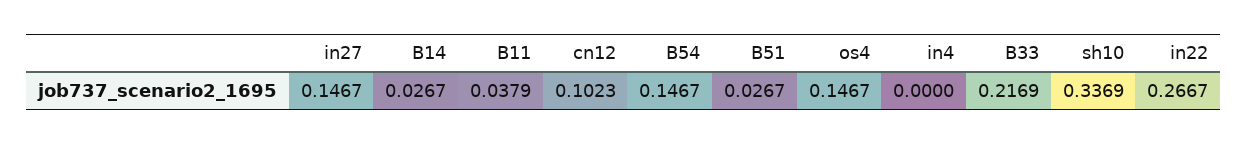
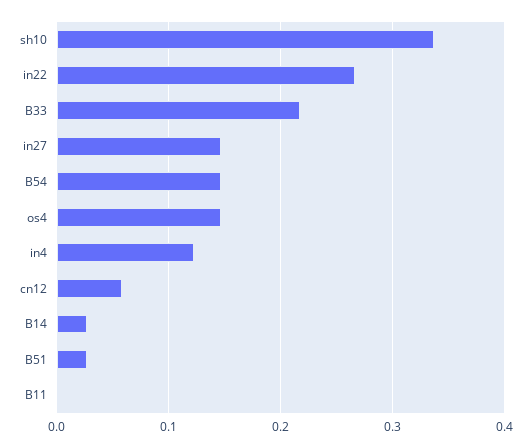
  {
    "in27": 0.1467,
    "B14": 0.0267,
-   "B11": 0.0379,
+   "B11": 0,
-   "cn12": 0.1023,
+   "cn12": 0.06,
    "B54": 0.1467,
    "B51": 0.0267,
    "os4": 0.1467,
-   "in4": 0,
+   "in4": 0.12,
    "B33": 0.2169,
    "sh10": 0.3369,
    "in22": 0.2667
  }

